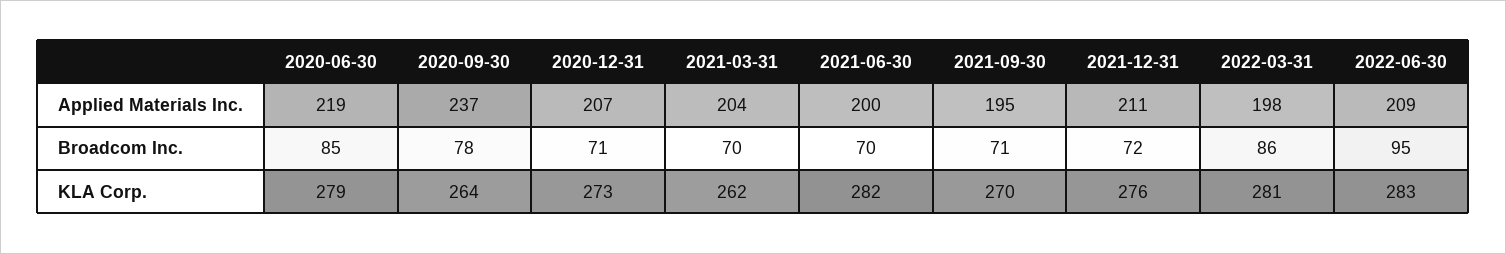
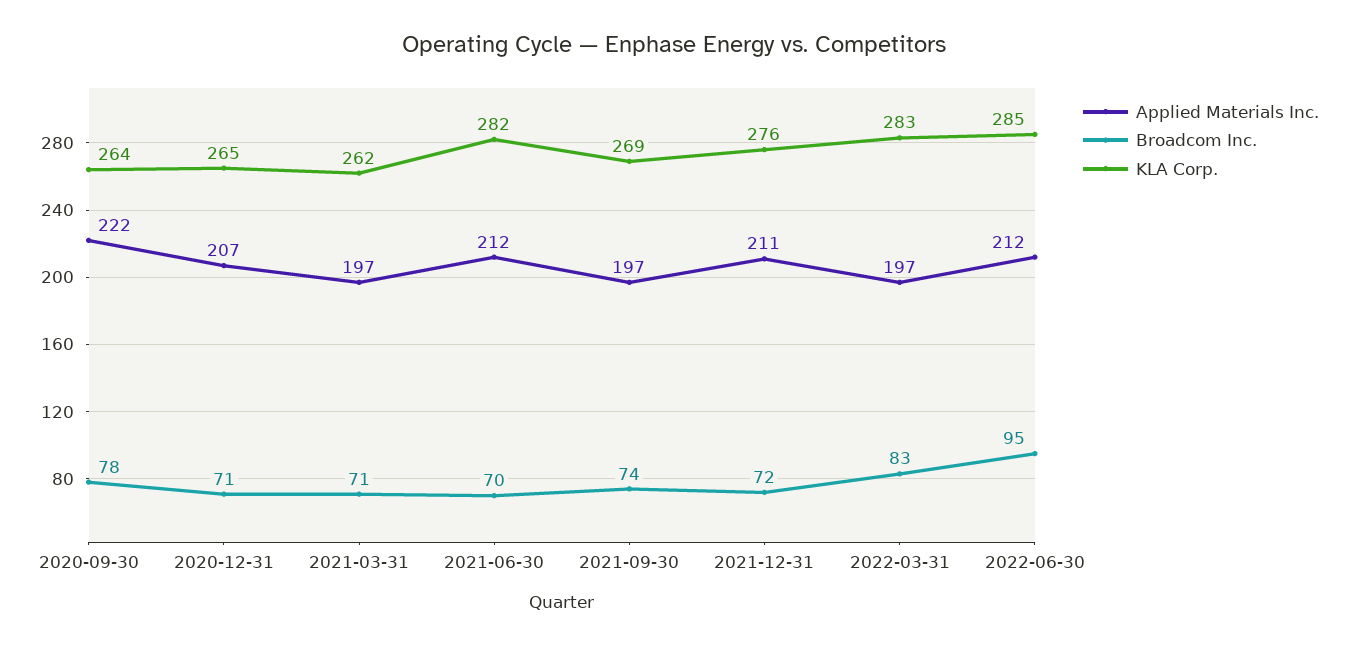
  {
    "Applied Materials Inc.": {
-     "2020-06-30": 219,
-     "2020-09-30": 237,
+     "2020-09-30": 222,
      "2020-12-31": 207,
-     "2021-03-31": 204,
+     "2021-03-31": 197,
-     "2021-06-30": 200,
+     "2021-06-30": 212,
-     "2021-09-30": 195,
+     "2021-09-30": 197,
      "2021-12-31": 211,
-     "2022-03-31": 198,
+     "2022-03-31": 197,
-     "2022-06-30": 209
+     "2022-06-30": 212
    },
    "Broadcom Inc.": {
-     "2020-06-30": 85,
      "2020-09-30": 78,
      "2020-12-31": 71,
-     "2021-03-31": 70,
+     "2021-03-31": 71,
      "2021-06-30": 70,
-     "2021-09-30": 71,
+     "2021-09-30": 74,
      "2021-12-31": 72,
-     "2022-03-31": 86,
+     "2022-03-31": 83,
      "2022-06-30": 95
    },
    "KLA Corp.": {
-     "2020-06-30": 279,
      "2020-09-30": 264,
-     "2020-12-31": 273,
+     "2020-12-31": 265,
      "2021-03-31": 262,
      "2021-06-30": 282,
-     "2021-09-30": 270,
+     "2021-09-30": 269,
      "2021-12-31": 276,
-     "2022-03-31": 281,
+     "2022-03-31": 283,
-     "2022-06-30": 283
+     "2022-06-30": 285
    }
  }

